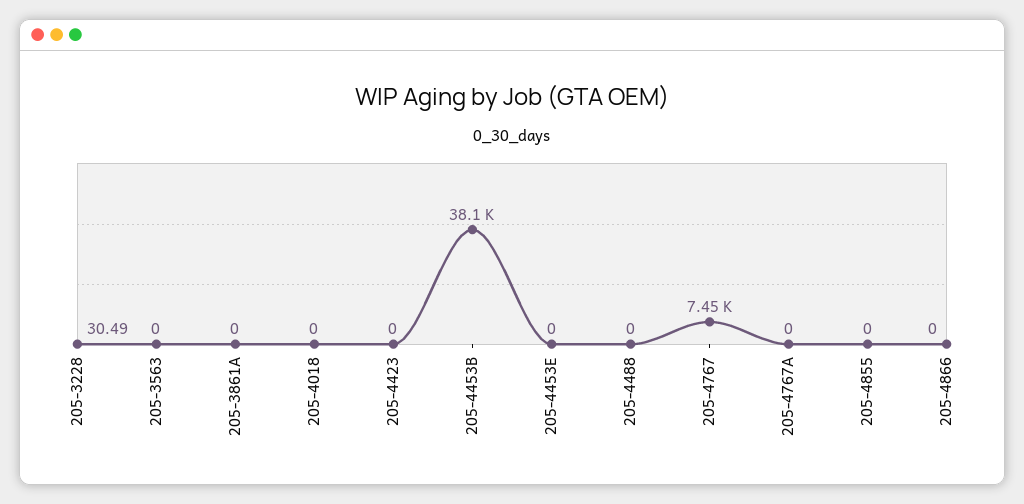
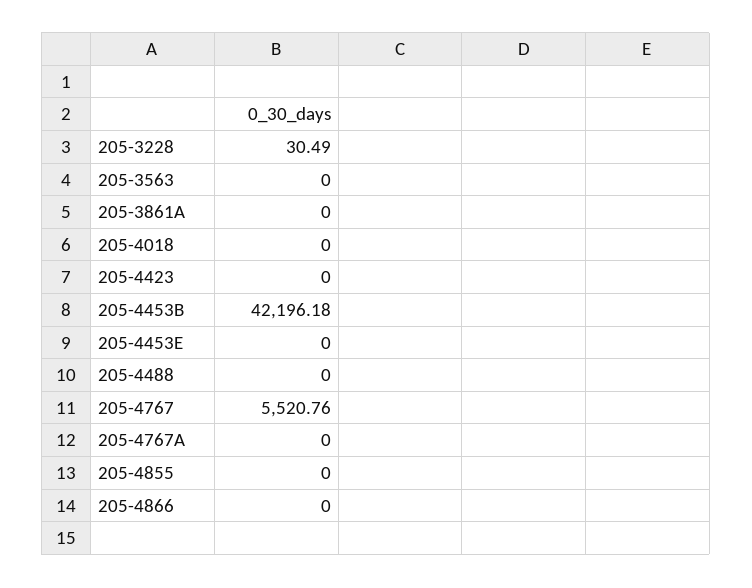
  {
    "205-3228": 30.49,
    "205-3563": 0,
    "205-3861A": 0,
    "205-4018": 0,
    "205-4423": 0,
-   "205-4453B": 38100,
+   "205-4453B": 42196.18,
    "205-4453E": 0,
    "205-4488": 0,
-   "205-4767": 7450,
+   "205-4767": 5520.76,
    "205-4767A": 0,
    "205-4855": 0,
    "205-4866": 0
  }

